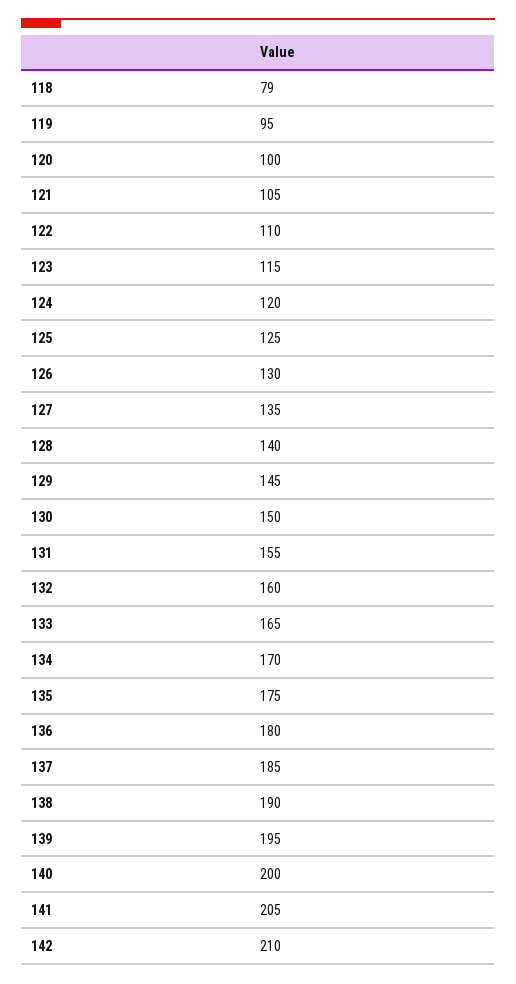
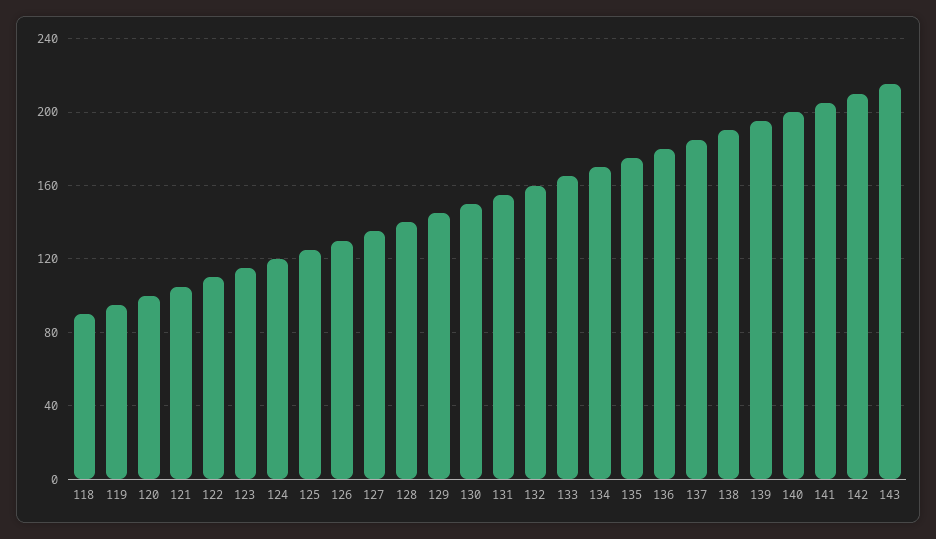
  {
-   "118": 79,
+   "118": 90,
    "119": 95,
    "120": 100,
    "121": 105,
    "122": 110,
    "123": 115,
    "124": 120,
    "125": 125,
    "126": 130,
    "127": 135,
    "128": 140,
    "129": 145,
    "130": 150,
    "131": 155,
    "132": 160,
    "133": 165,
    "134": 170,
    "135": 175,
    "136": 180,
    "137": 185,
    "138": 190,
    "139": 195,
    "140": 200,
    "141": 205,
-   "142": 210
+   "142": 210,
+   "143": 215
  }

